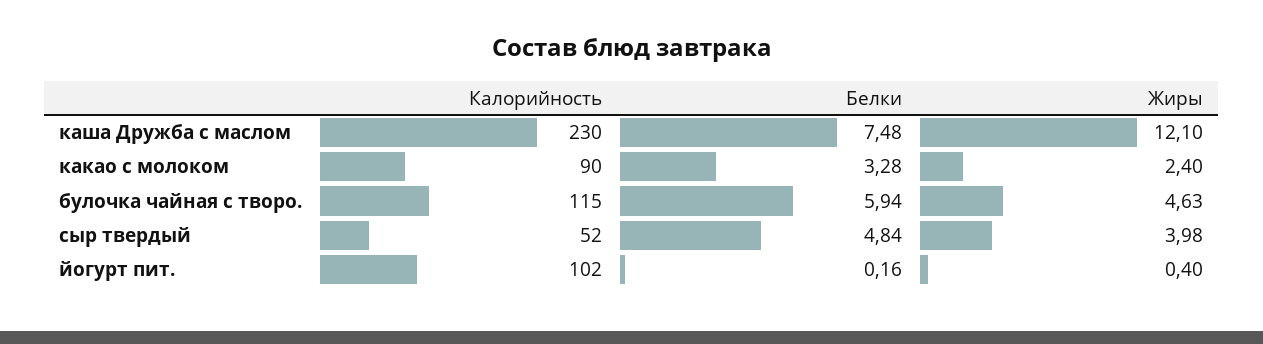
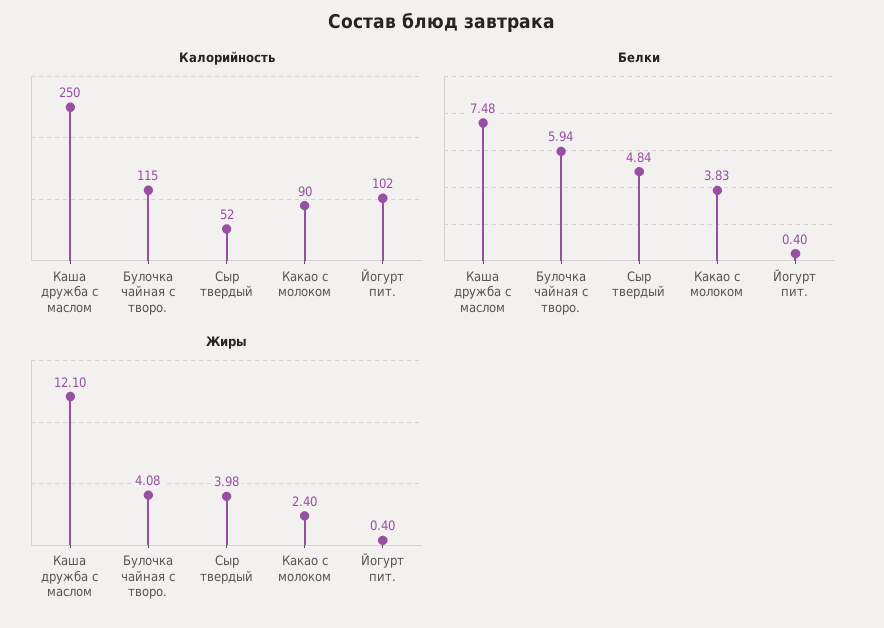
  {
    "Калорийность": {
-     "каша Дружба с маслом": 230,
+     "каша Дружба с маслом": 250,
      "какао с молоком": 90,
      "булочка чайная с творо.": 115,
      "сыр твердый": 52,
      "йогурт пит.": 102
    },
    "Белки": {
      "каша Дружба с маслом": 7.48,
-     "какао с молоком": 3.28,
+     "какао с молоком": 3.83,
      "булочка чайная с творо.": 5.94,
      "сыр твердый": 4.84,
-     "йогурт пит.": 0.16
+     "йогурт пит.": 0.4
    },
    "Жиры": {
      "каша Дружба с маслом": 12.1,
      "какао с молоком": 2.4,
-     "булочка чайная с творо.": 4.63,
+     "булочка чайная с творо.": 4.08,
      "сыр твердый": 3.98,
      "йогурт пит.": 0.4
    }
  }

